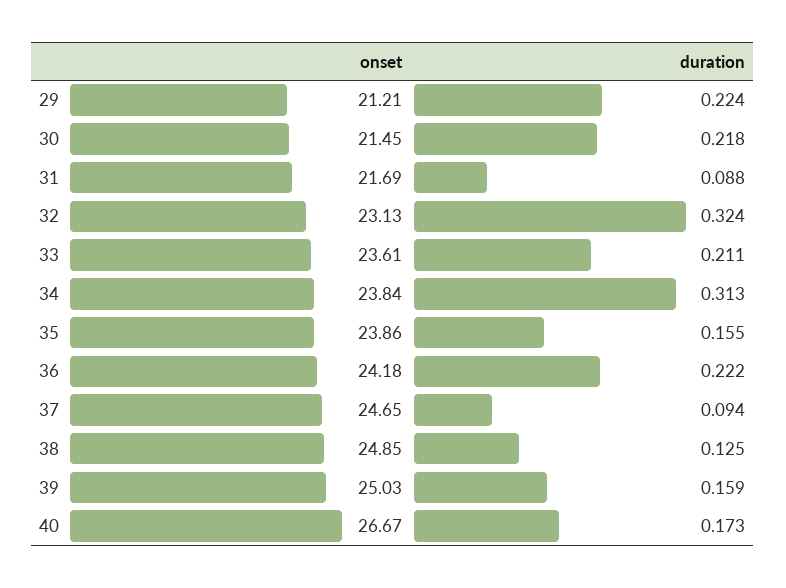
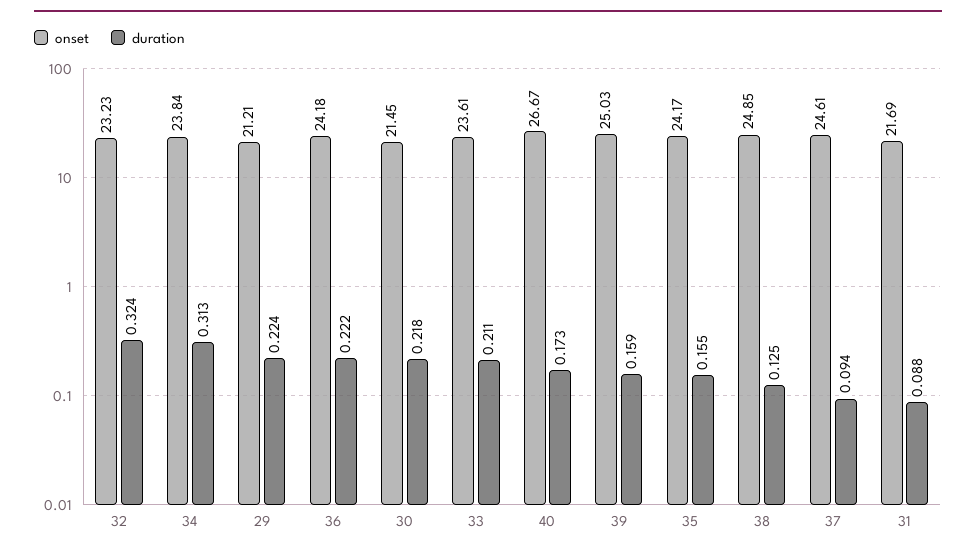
  {
    "onset": {
      "29": 21.21,
      "30": 21.45,
      "31": 21.69,
-     "32": 23.13,
+     "32": 23.23,
      "33": 23.61,
      "34": 23.84,
-     "35": 23.86,
+     "35": 24.17,
      "36": 24.18,
-     "37": 24.65,
+     "37": 24.61,
      "38": 24.85,
      "39": 25.03,
      "40": 26.67
    },
    "duration": {
      "29": 0.224,
      "30": 0.218,
      "31": 0.088,
      "32": 0.324,
      "33": 0.211,
      "34": 0.313,
      "35": 0.155,
      "36": 0.222,
      "37": 0.094,
      "38": 0.125,
      "39": 0.159,
      "40": 0.173
    }
  }

